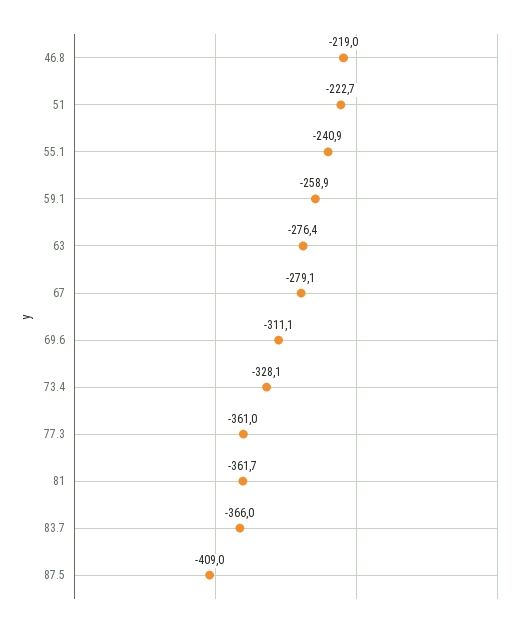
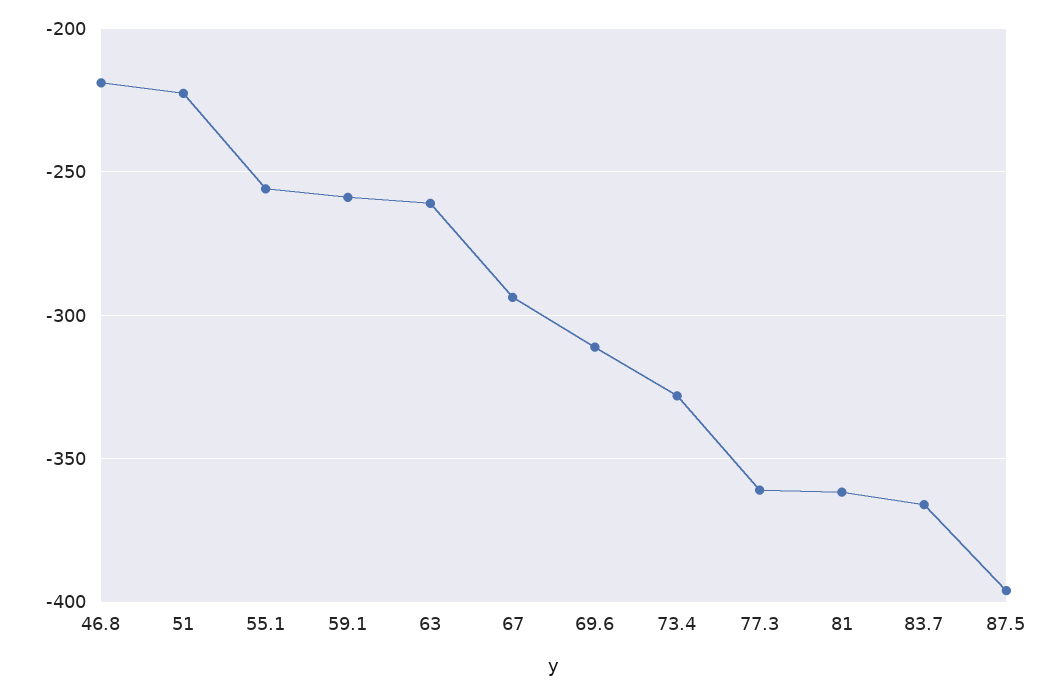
  {
    "46.8": -219,
    "51": -222.7,
-   "55.1": -240.9,
+   "55.1": -255,
    "59.1": -258.9,
-   "63": -276.4,
+   "63": -260,
-   "67": -279.1,
+   "67": -295,
    "69.6": -311.1,
    "73.4": -328.1,
    "77.3": -361,
    "81": -361.7,
    "83.7": -366,
-   "87.5": -409
+   "87.5": -395
  }

